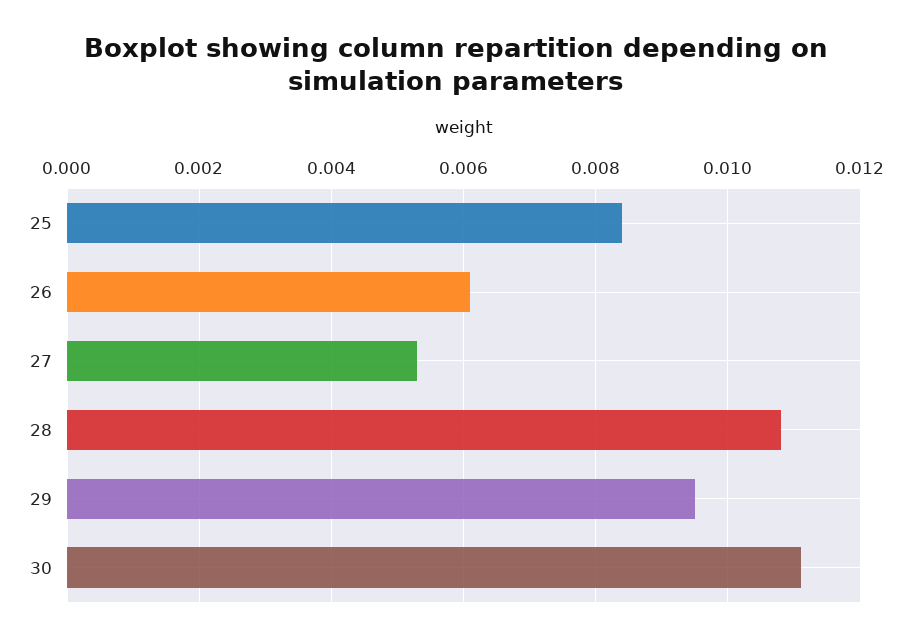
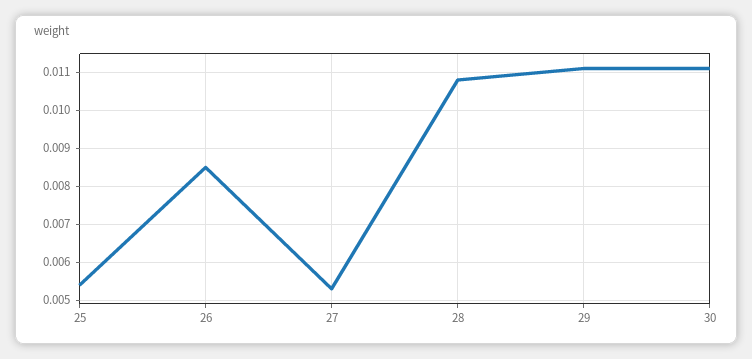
  {
-   "25": 0.0085,
+   "25": 0.0055,
-   "26": 0.006,
+   "26": 0.0085,
    "27": 0.0055,
    "28": 0.011,
-   "29": 0.0095,
+   "29": 0.011,
    "30": 0.011
  }

